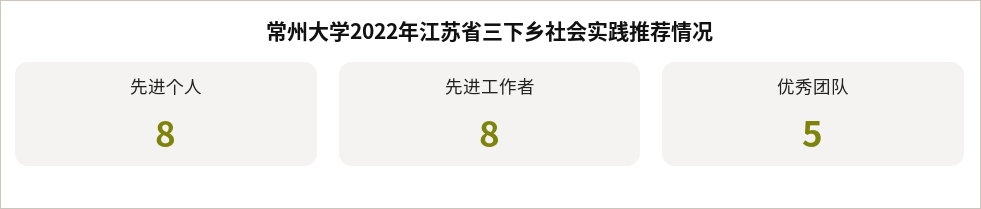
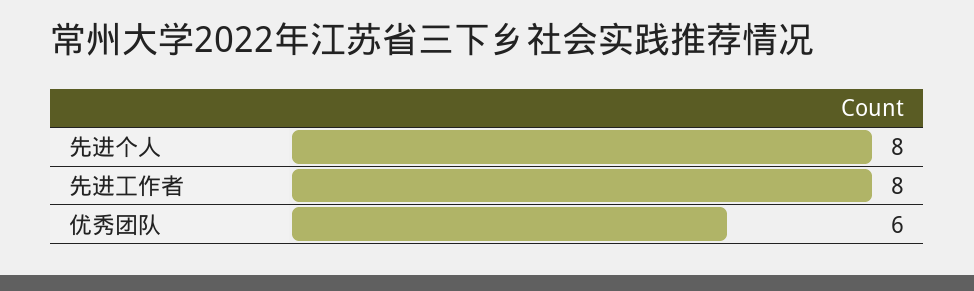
  {
    "先进个人": 8,
    "先进工作者": 8,
-   "优秀团队": 5
+   "优秀团队": 6
  }

